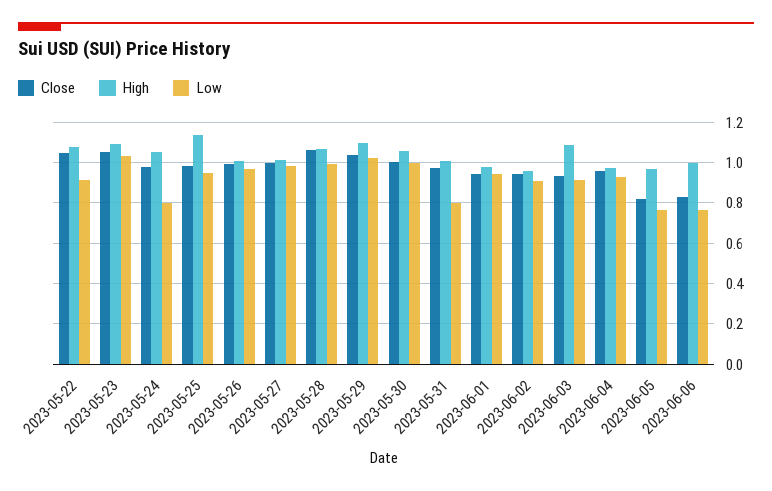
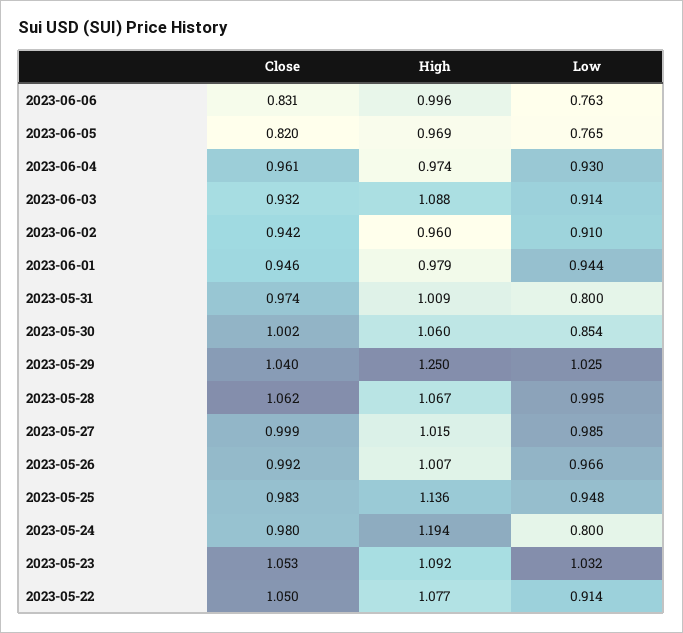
  {
    "Close": {
      "2023-05-22": 1.05,
      "2023-05-23": 1.053,
      "2023-05-24": 0.98,
      "2023-05-25": 0.983,
      "2023-05-26": 0.992,
      "2023-05-27": 0.999,
      "2023-05-28": 1.062,
      "2023-05-29": 1.04,
      "2023-05-30": 1.002,
      "2023-05-31": 0.974,
      "2023-06-01": 0.946,
      "2023-06-02": 0.942,
      "2023-06-03": 0.932,
      "2023-06-04": 0.961,
      "2023-06-05": 0.82,
      "2023-06-06": 0.831
    },
    "High": {
      "2023-05-22": 1.077,
      "2023-05-23": 1.092,
-     "2023-05-24": 1.05,
+     "2023-05-24": 1.194,
      "2023-05-25": 1.136,
      "2023-05-26": 1.007,
      "2023-05-27": 1.015,
      "2023-05-28": 1.067,
-     "2023-05-29": 1.1,
+     "2023-05-29": 1.25,
      "2023-05-30": 1.06,
      "2023-05-31": 1.009,
      "2023-06-01": 0.979,
      "2023-06-02": 0.96,
      "2023-06-03": 1.088,
      "2023-06-04": 0.974,
      "2023-06-05": 0.969,
      "2023-06-06": 0.996
    },
    "Low": {
      "2023-05-22": 0.914,
      "2023-05-23": 1.032,
      "2023-05-24": 0.8,
      "2023-05-25": 0.948,
      "2023-05-26": 0.966,
      "2023-05-27": 0.985,
      "2023-05-28": 0.995,
      "2023-05-29": 1.025,
-     "2023-05-30": 1,
+     "2023-05-30": 0.854,
      "2023-05-31": 0.8,
      "2023-06-01": 0.944,
      "2023-06-02": 0.91,
      "2023-06-03": 0.914,
      "2023-06-04": 0.93,
      "2023-06-05": 0.765,
      "2023-06-06": 0.763
    }
  }

